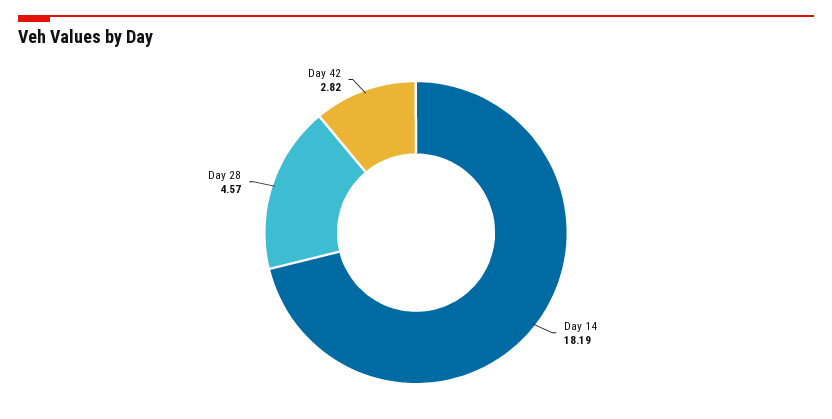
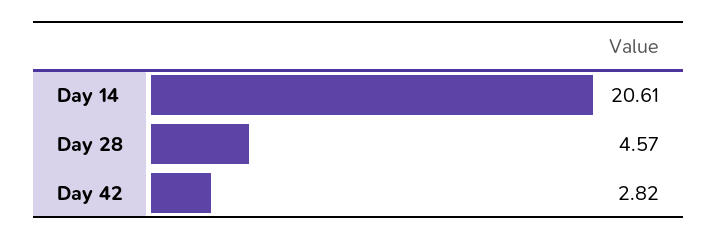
  {
-   "Day 14": 18.19,
+   "Day 14": 20.61,
    "Day 28": 4.57,
    "Day 42": 2.82
  }

